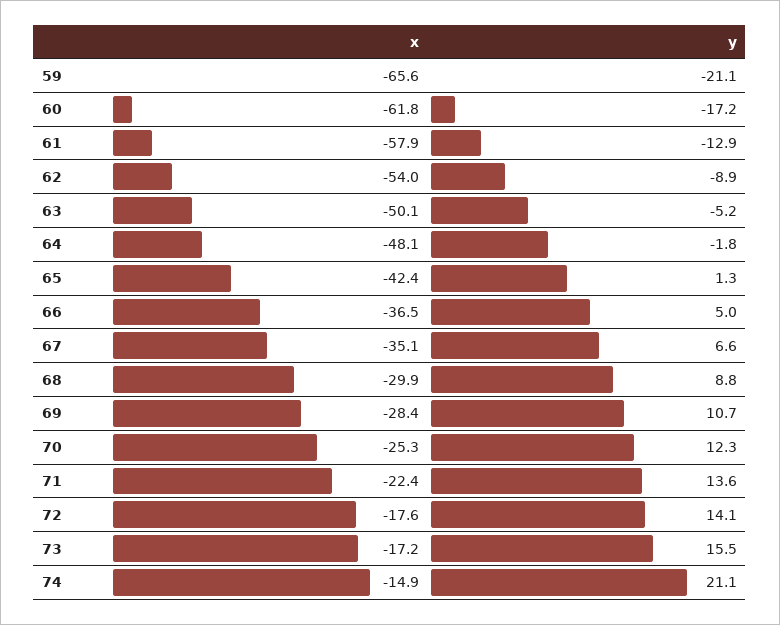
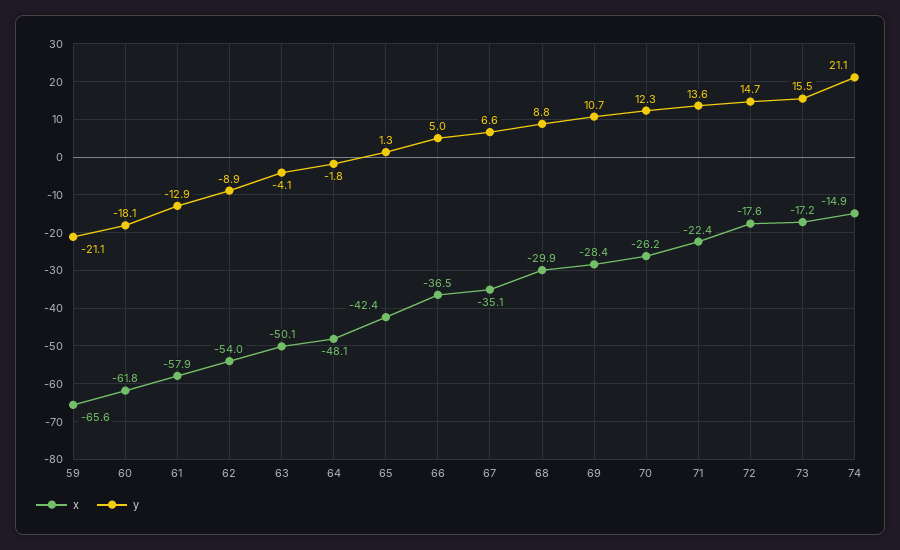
  {
    "x": {
      "59": -65.6,
      "60": -61.8,
      "61": -57.9,
      "62": -54,
      "63": -50.1,
      "64": -48.1,
      "65": -42.4,
      "66": -36.5,
      "67": -35.1,
      "68": -29.9,
      "69": -28.4,
-     "70": -25.3,
+     "70": -26.2,
      "71": -22.4,
      "72": -17.6,
      "73": -17.2,
      "74": -14.9
    },
    "y": {
      "59": -21.1,
-     "60": -17.2,
+     "60": -18.1,
      "61": -12.9,
      "62": -8.9,
-     "63": -5.2,
+     "63": -4.1,
      "64": -1.8,
      "65": 1.3,
      "66": 5,
      "67": 6.6,
      "68": 8.8,
      "69": 10.7,
      "70": 12.3,
      "71": 13.6,
-     "72": 14.1,
+     "72": 14.7,
      "73": 15.5,
      "74": 21.1
    }
  }

